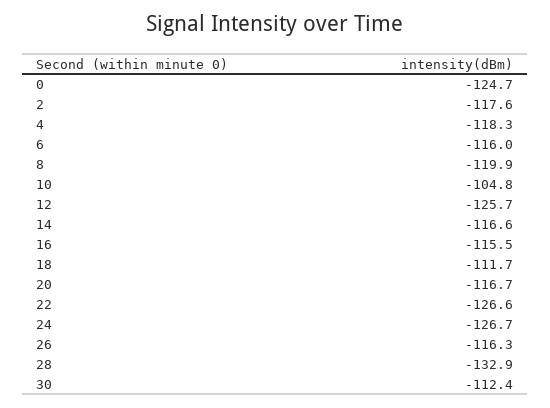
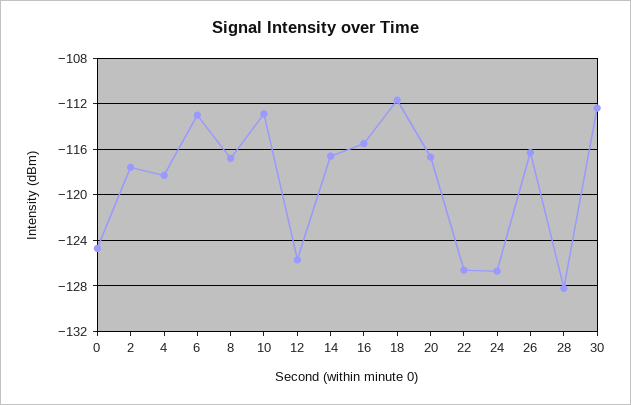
  {
    "0": -124.7,
    "2": -117.6,
    "4": -118.3,
-   "6": -116,
+   "6": -113,
-   "8": -119.9,
+   "8": -117,
-   "10": -104.8,
+   "10": -113,
    "12": -125.7,
    "14": -116.6,
    "16": -115.5,
    "18": -111.7,
    "20": -116.7,
    "22": -126.6,
    "24": -126.7,
    "26": -116.3,
-   "28": -132.9,
+   "28": -128,
    "30": -112.4
  }

